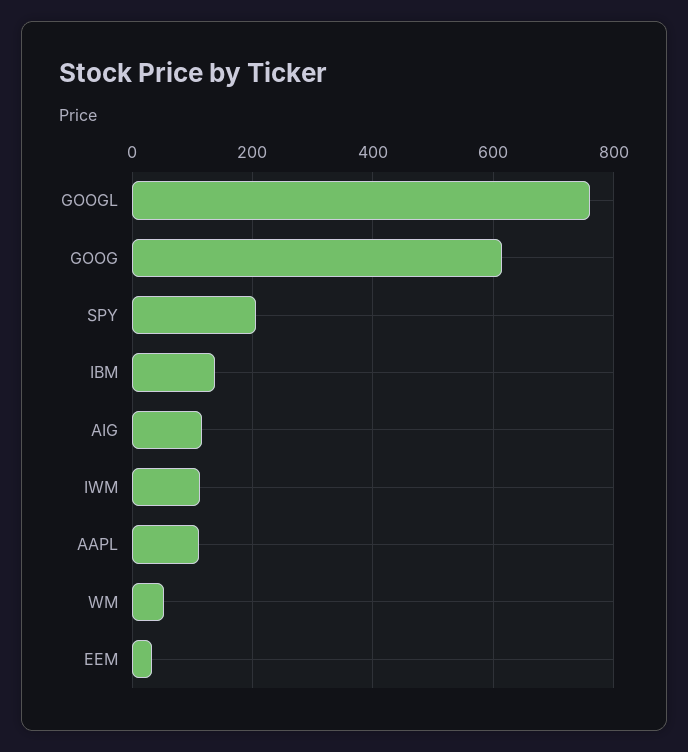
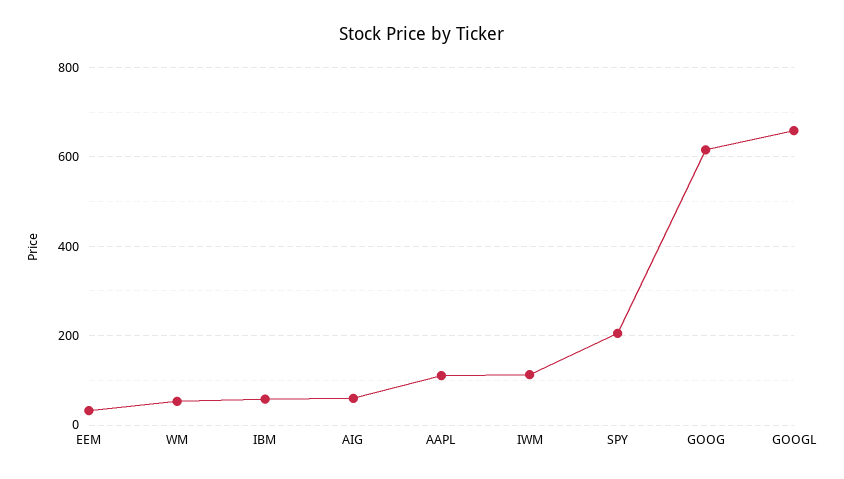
  {
-   "GOOGL": 760,
+   "GOOGL": 660,
    "GOOG": 620,
    "SPY": 200,
-   "IBM": 140,
+   "IBM": 60,
-   "AIG": 120,
+   "AIG": 60,
    "IWM": 120,
    "AAPL": 120,
    "WM": 60,
    "EEM": 40
  }

